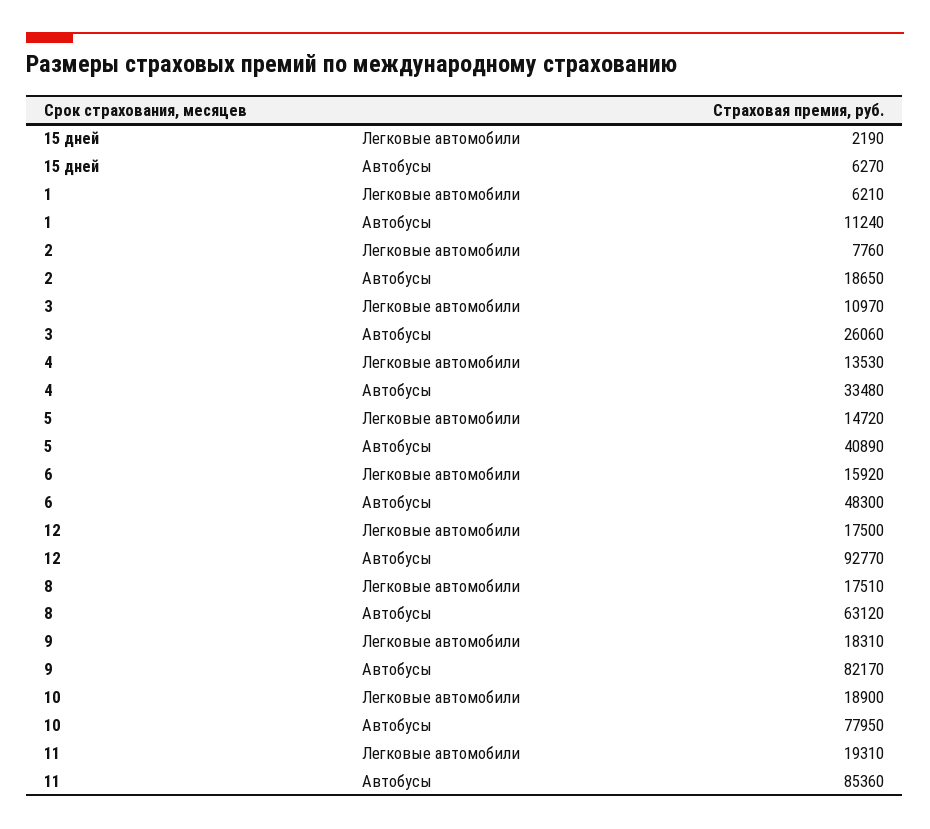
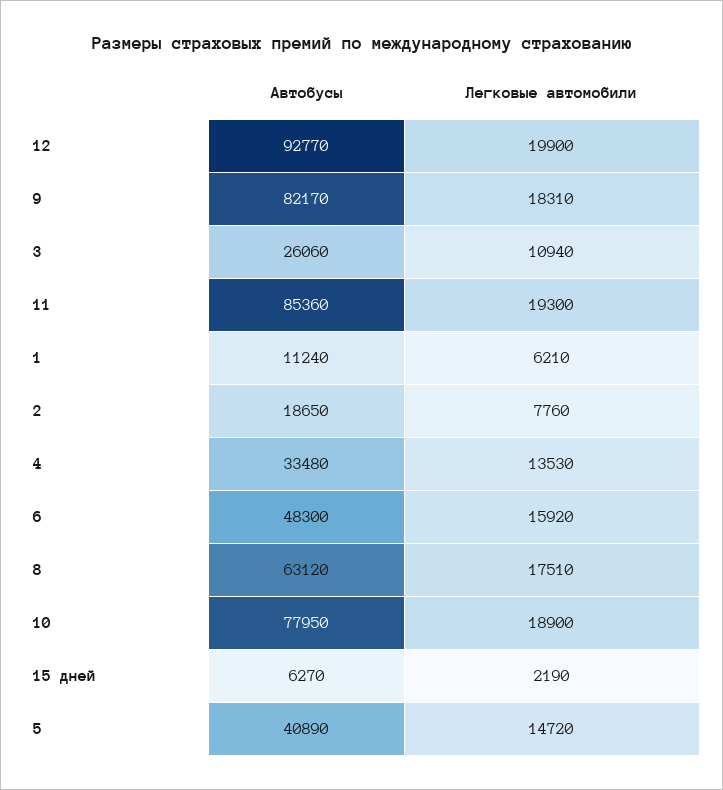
  {
    "15 дней": {
      "Легковые автомобили": 2190,
      "Автобусы": 6270
    },
    "1": {
      "Легковые автомобили": 6210,
      "Автобусы": 11240
    },
    "2": {
      "Легковые автомобили": 7760,
      "Автобусы": 18650
    },
    "3": {
-     "Легковые автомобили": 10970,
+     "Легковые автомобили": 10940,
      "Автобусы": 26060
    },
    "4": {
      "Легковые автомобили": 13530,
      "Автобусы": 33480
    },
    "5": {
      "Легковые автомобили": 14720,
      "Автобусы": 40890
    },
    "6": {
      "Легковые автомобили": 15920,
      "Автобусы": 48300
    },
    "12": {
-     "Легковые автомобили": 17500,
+     "Легковые автомобили": 19900,
      "Автобусы": 92770
    },
    "8": {
      "Легковые автомобили": 17510,
      "Автобусы": 63120
    },
    "9": {
      "Легковые автомобили": 18310,
      "Автобусы": 82170
    },
    "10": {
      "Легковые автомобили": 18900,
      "Автобусы": 77950
    },
    "11": {
-     "Легковые автомобили": 19310,
+     "Легковые автомобили": 19300,
      "Автобусы": 85360
    }
  }

